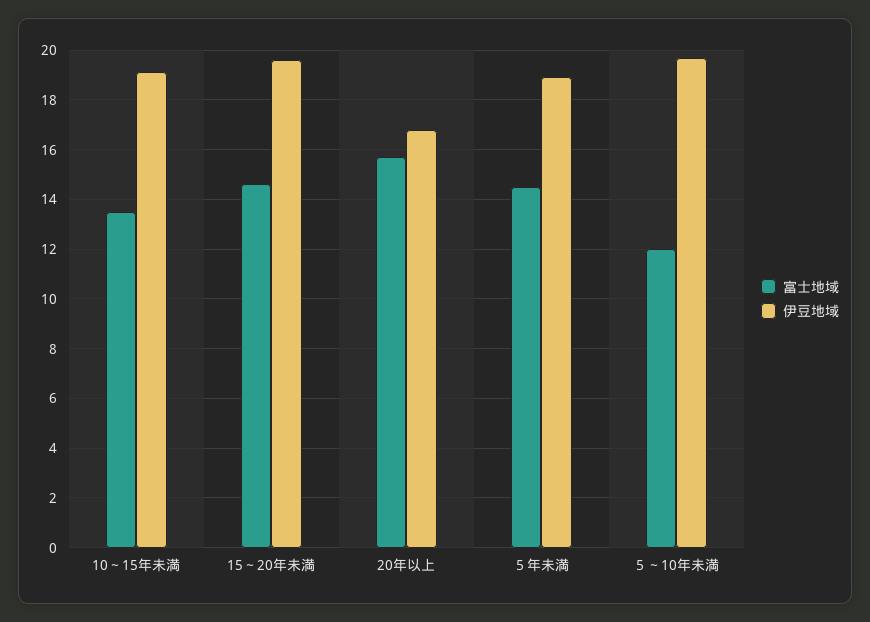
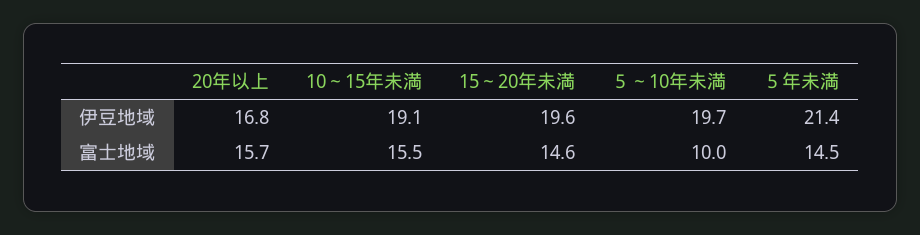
  {
    "富士地域": {
-     "10～15年未満": 13.5,
+     "10～15年未満": 15.5,
      "15～20年未満": 14.6,
      "20年以上": 15.7,
      "５年未満": 14.5,
-     "５～10年未満": 12
+     "５～10年未満": 10
    },
    "伊豆地域": {
      "10～15年未満": 19.1,
      "15～20年未満": 19.6,
      "20年以上": 16.8,
-     "５年未満": 19,
+     "５年未満": 21.4,
      "５～10年未満": 19.7
    }
  }

